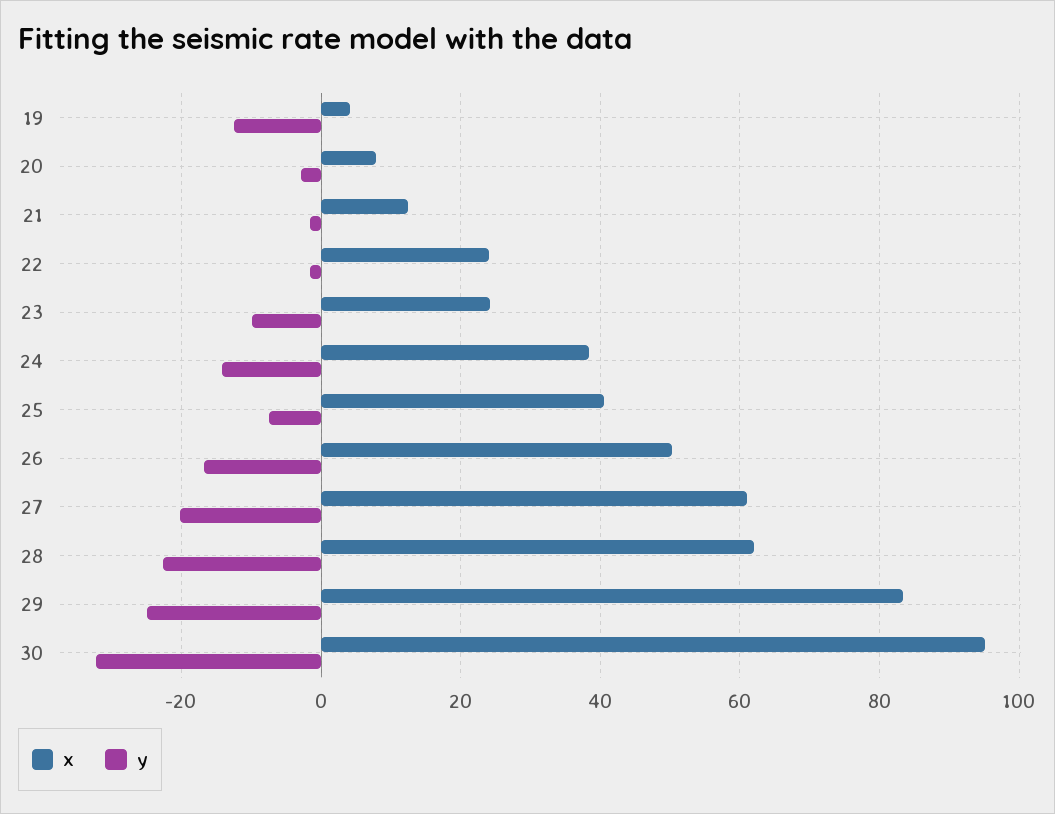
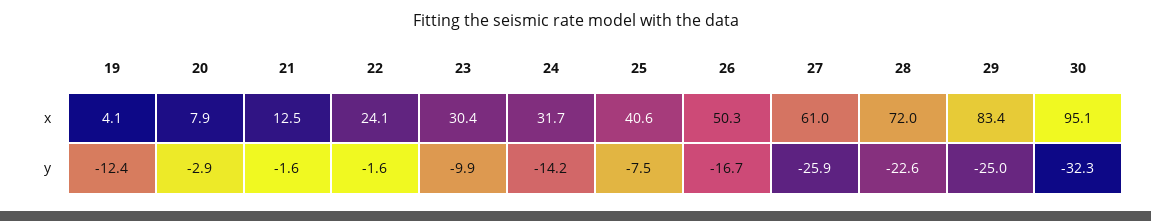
  {
    "x": {
      "19": 4.1,
      "20": 7.9,
      "21": 12.5,
      "22": 24.1,
-     "23": 24,
+     "23": 30.4,
-     "24": 38,
+     "24": 31.7,
      "25": 40.6,
      "26": 50.3,
      "27": 61,
-     "28": 62,
+     "28": 72,
      "29": 83.4,
      "30": 95.1
    },
    "y": {
      "19": -12.4,
      "20": -2.9,
      "21": -1.6,
      "22": -1.6,
      "23": -9.9,
      "24": -14.2,
      "25": -7.5,
      "26": -16.7,
-     "27": -20,
+     "27": -25.9,
      "28": -22.6,
      "29": -25,
      "30": -32.3
    }
  }

